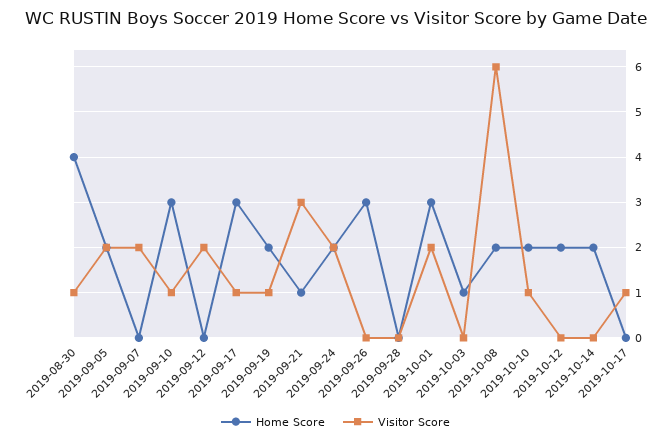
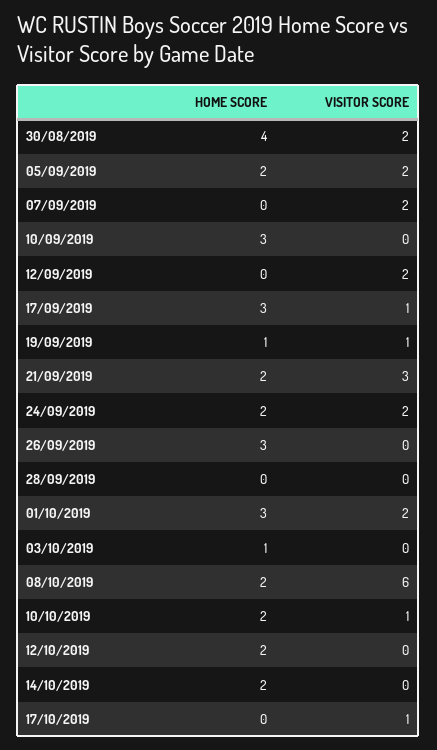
  {
    "Home Score": {
      "2019-08-30": 4,
      "2019-09-05": 2,
      "2019-09-07": 0,
      "2019-09-10": 3,
      "2019-09-12": 0,
      "2019-09-17": 3,
-     "2019-09-19": 2,
+     "2019-09-19": 1,
-     "2019-09-21": 1,
+     "2019-09-21": 2,
      "2019-09-24": 2,
      "2019-09-26": 3,
      "2019-09-28": 0,
      "2019-10-01": 3,
      "2019-10-03": 1,
      "2019-10-08": 2,
      "2019-10-10": 2,
      "2019-10-12": 2,
      "2019-10-14": 2,
      "2019-10-17": 0
    },
    "Visitor Score": {
-     "2019-08-30": 1,
+     "2019-08-30": 2,
      "2019-09-05": 2,
      "2019-09-07": 2,
-     "2019-09-10": 1,
+     "2019-09-10": 0,
      "2019-09-12": 2,
      "2019-09-17": 1,
      "2019-09-19": 1,
      "2019-09-21": 3,
      "2019-09-24": 2,
      "2019-09-26": 0,
      "2019-09-28": 0,
      "2019-10-01": 2,
      "2019-10-03": 0,
      "2019-10-08": 6,
      "2019-10-10": 1,
      "2019-10-12": 0,
      "2019-10-14": 0,
      "2019-10-17": 1
    }
  }

